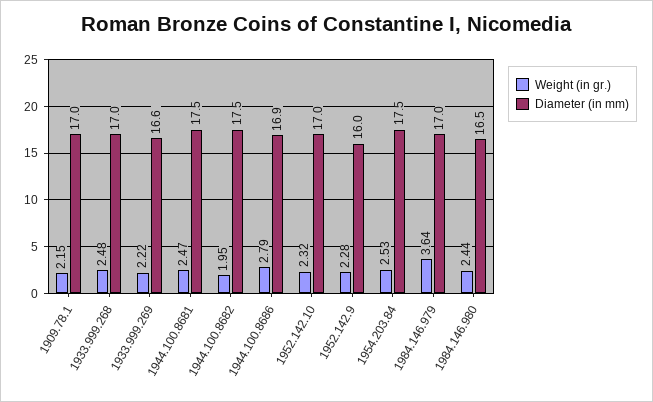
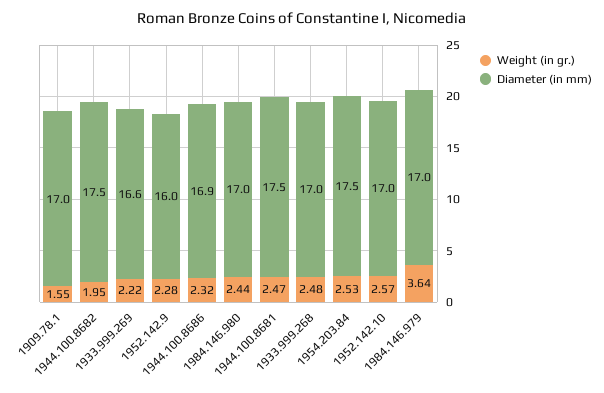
  {
    "Weight (in gr.)": {
-     "1909.78.1": 2.15,
+     "1909.78.1": 1.55,
      "1933.999.268": 2.48,
      "1933.999.269": 2.22,
      "1944.100.8681": 2.47,
      "1944.100.8682": 1.95,
-     "1944.100.8686": 2.79,
+     "1944.100.8686": 2.32,
-     "1952.142.10": 2.32,
+     "1952.142.10": 2.57,
      "1952.142.9": 2.28,
      "1954.203.84": 2.53,
      "1984.146.979": 3.64,
      "1984.146.980": 2.44
    },
    "Diameter (in mm)": {
      "1909.78.1": 17,
      "1933.999.268": 17,
      "1933.999.269": 16.6,
      "1944.100.8681": 17.5,
      "1944.100.8682": 17.5,
      "1944.100.8686": 16.9,
      "1952.142.10": 17,
      "1952.142.9": 16,
      "1954.203.84": 17.5,
      "1984.146.979": 17,
-     "1984.146.980": 16.5
+     "1984.146.980": 17
    }
  }

